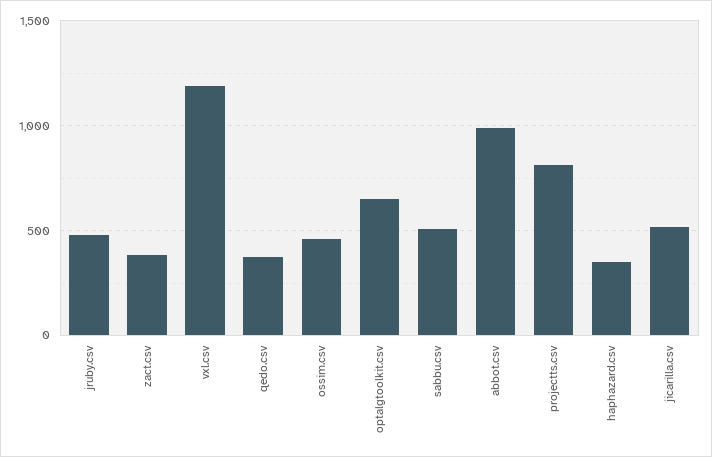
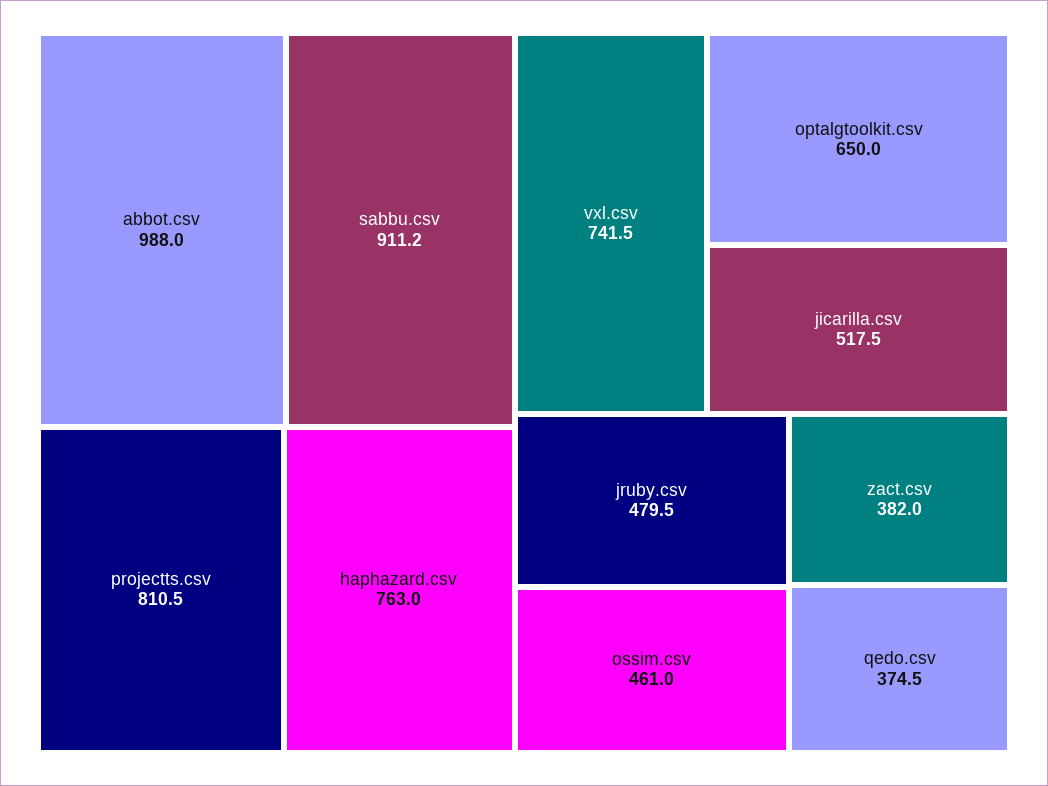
  {
    "jruby.csv": 479.5,
    "zact.csv": 382,
-   "vxl.csv": 1200,
+   "vxl.csv": 741.5,
    "qedo.csv": 374.5,
    "ossim.csv": 461,
    "optalgtoolkit.csv": 650,
-   "sabbu.csv": 500,
+   "sabbu.csv": 911.2,
    "abbot.csv": 988,
    "projectts.csv": 810.5,
-   "haphazard.csv": 350,
+   "haphazard.csv": 763,
    "jicarilla.csv": 517.5
  }

